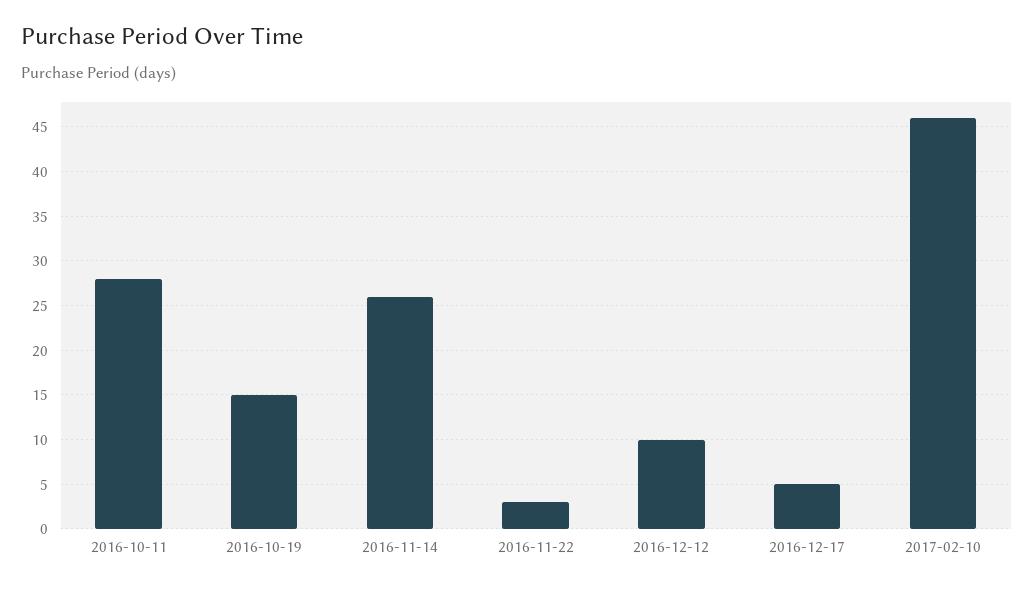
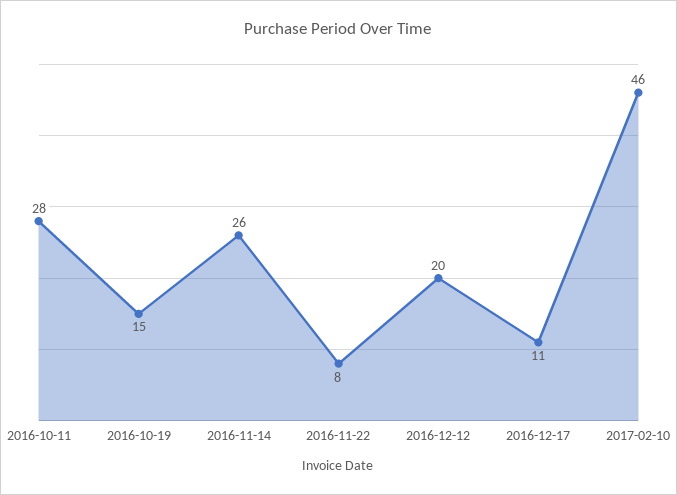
  {
    "2016-10-11": 28,
    "2016-10-19": 15,
    "2016-11-14": 26,
-   "2016-11-22": 3,
+   "2016-11-22": 8,
-   "2016-12-12": 10,
+   "2016-12-12": 20,
-   "2016-12-17": 5,
+   "2016-12-17": 11,
    "2017-02-10": 46
  }

